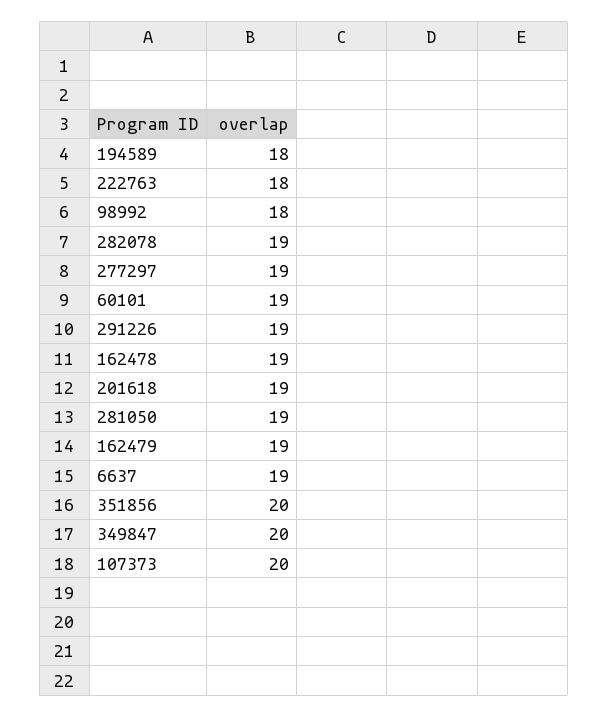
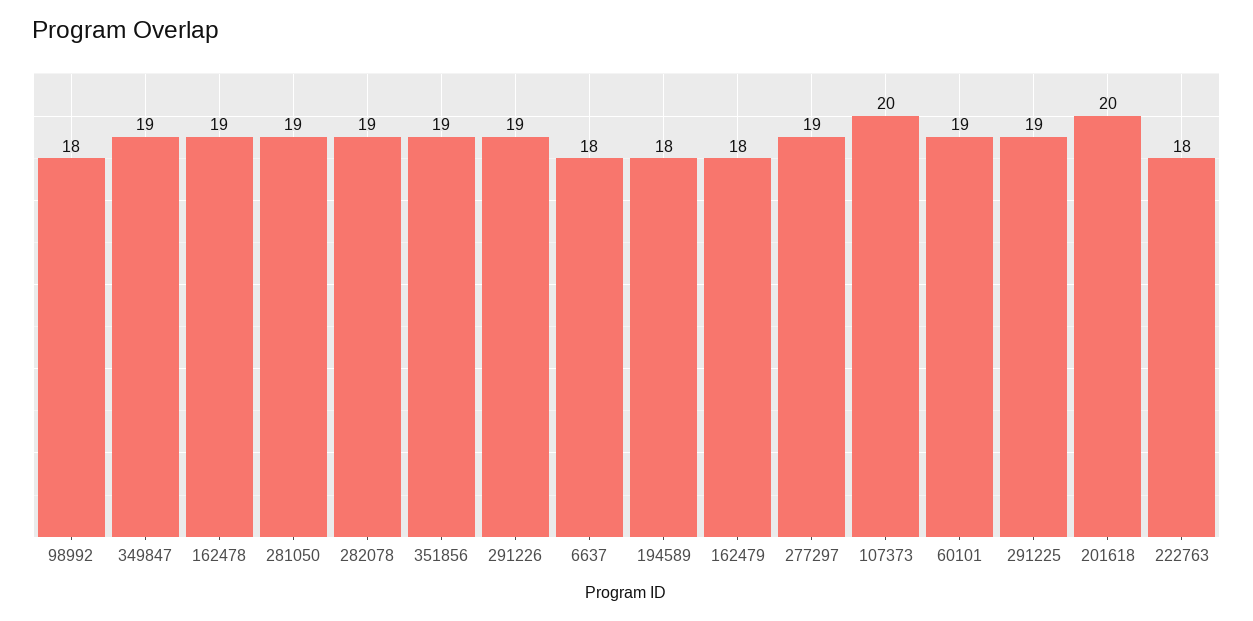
  {
    "194589": 18,
    "222763": 18,
    "98992": 18,
    "282078": 19,
    "277297": 19,
    "60101": 19,
    "291226": 19,
    "162478": 19,
-   "201618": 19,
+   "201618": 20,
    "281050": 19,
-   "162479": 19,
+   "162479": 18,
-   "6637": 19,
+   "6637": 18,
-   "351856": 20,
+   "351856": 19,
-   "349847": 20,
+   "349847": 19,
-   "107373": 20
+   "107373": 20,
+   "291225": 19
  }

